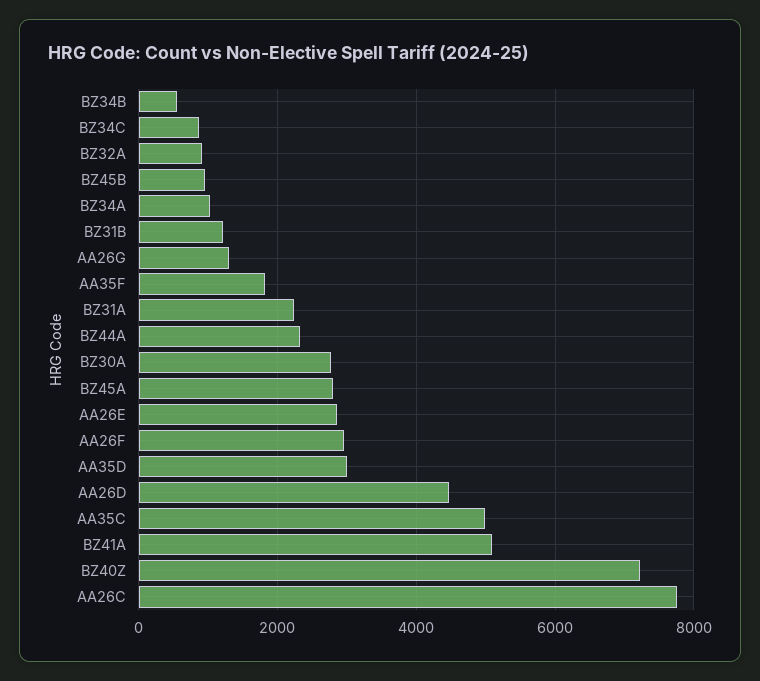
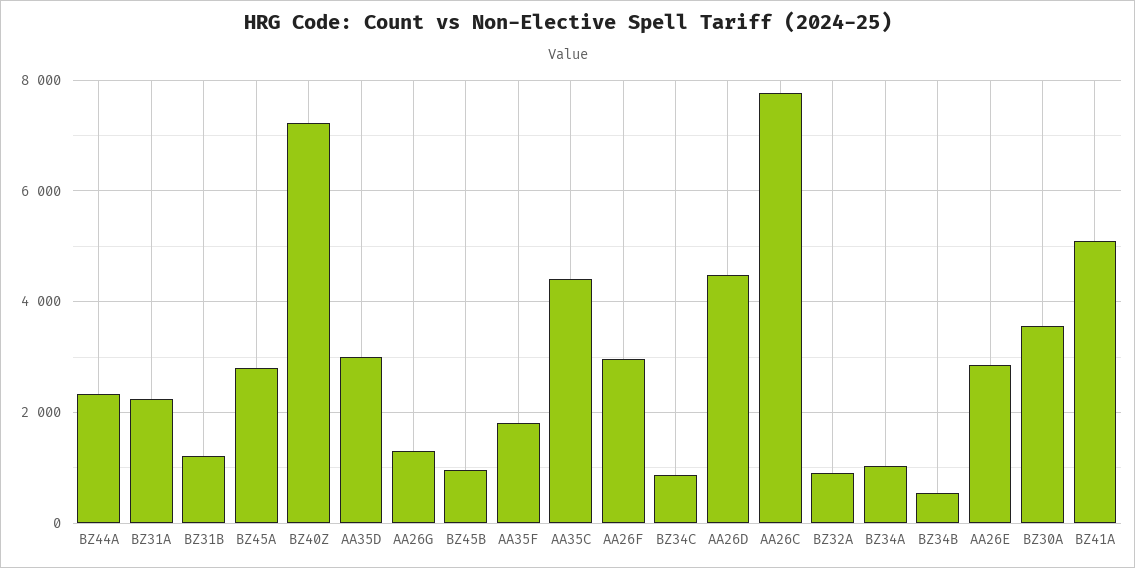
  {
    "BZ34B": 600,
    "BZ34C": 800,
    "BZ32A": 1000,
    "BZ45B": 1000,
    "BZ34A": 1000,
    "BZ31B": 1200,
    "AA26G": 1200,
    "AA35F": 1800,
    "BZ31A": 2200,
    "BZ44A": 2400,
-   "BZ30A": 2800,
+   "BZ30A": 3600,
    "BZ45A": 2800,
    "AA26E": 2800,
    "AA26F": 3000,
    "AA35D": 3000,
    "AA26D": 4400,
-   "AA35C": 5000,
+   "AA35C": 4400,
    "BZ41A": 5000,
    "BZ40Z": 7200,
    "AA26C": 7800
  }

